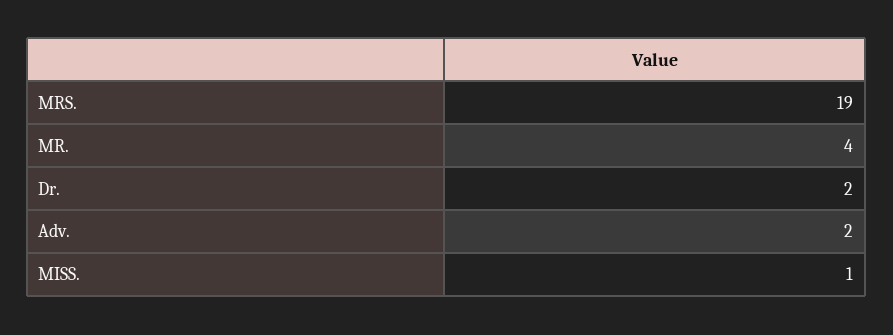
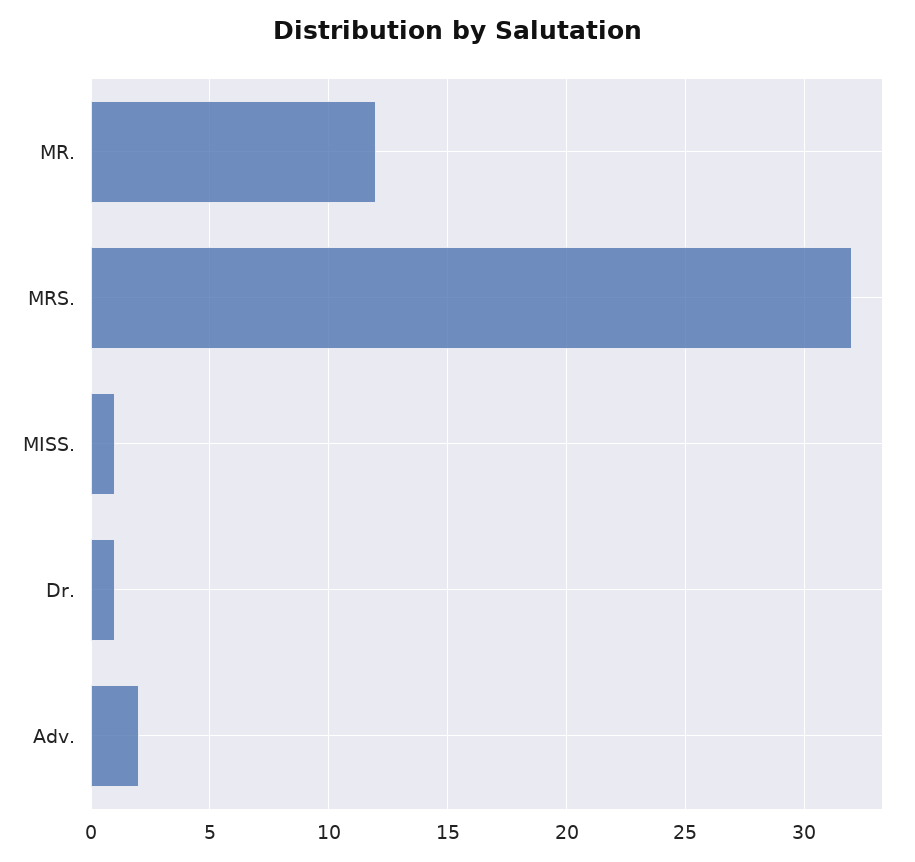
  {
-   "MRS.": 19,
+   "MRS.": 32,
-   "MR.": 4,
+   "MR.": 12,
-   "Dr.": 2,
+   "Dr.": 1,
    "Adv.": 2,
    "MISS.": 1
  }

